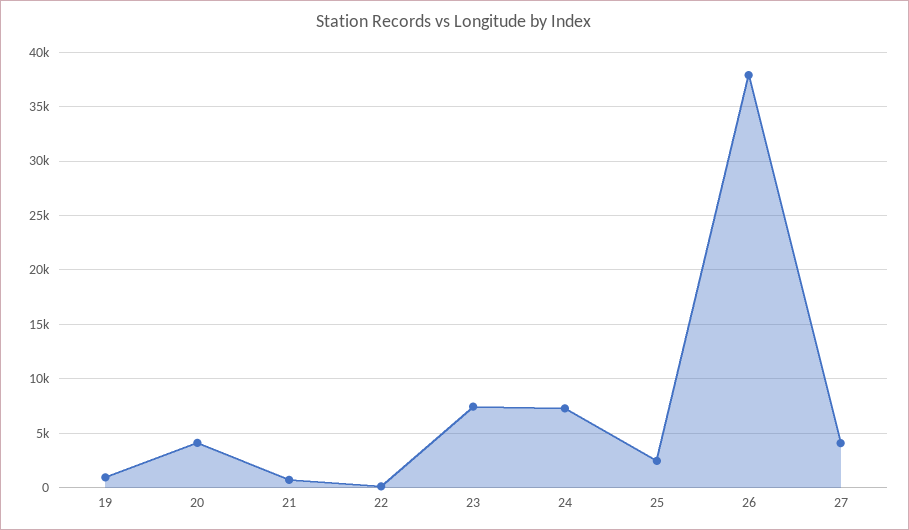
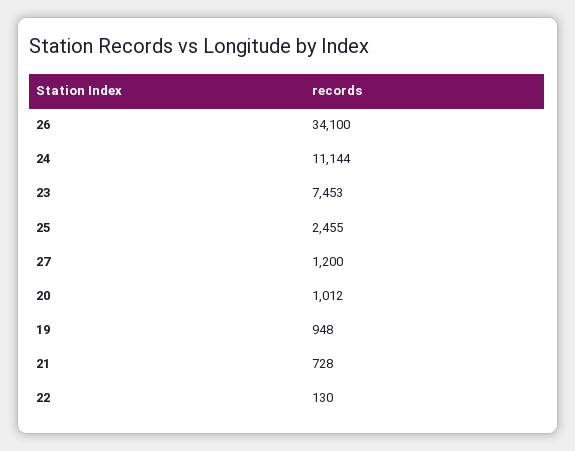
  {
    "19": 948,
-   "20": 4000,
+   "20": 1012,
    "21": 728,
    "22": 130,
    "23": 7453,
-   "24": 7000,
+   "24": 11144,
    "25": 2455,
-   "26": 38000,
+   "26": 34100,
-   "27": 4000
+   "27": 1200
  }

